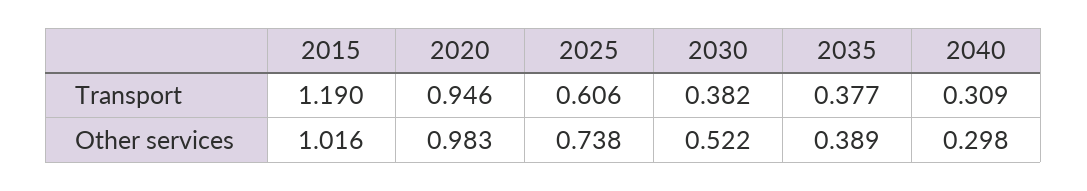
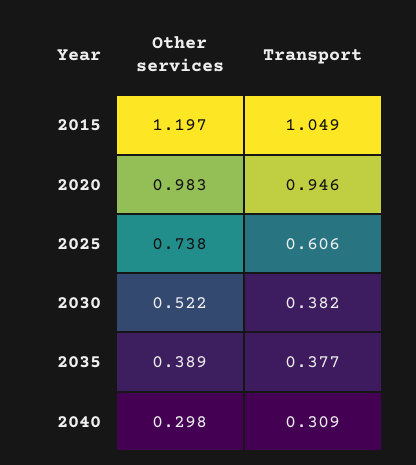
  {
    "2015": {
-     "Transport": 1.19,
+     "Transport": 1.049,
-     "Other services": 1.016
+     "Other services": 1.197
    },
    "2020": {
      "Transport": 0.946,
      "Other services": 0.983
    },
    "2025": {
      "Transport": 0.606,
      "Other services": 0.738
    },
    "2030": {
      "Transport": 0.382,
      "Other services": 0.522
    },
    "2035": {
      "Transport": 0.377,
      "Other services": 0.389
    },
    "2040": {
      "Transport": 0.309,
      "Other services": 0.298
    }
  }

